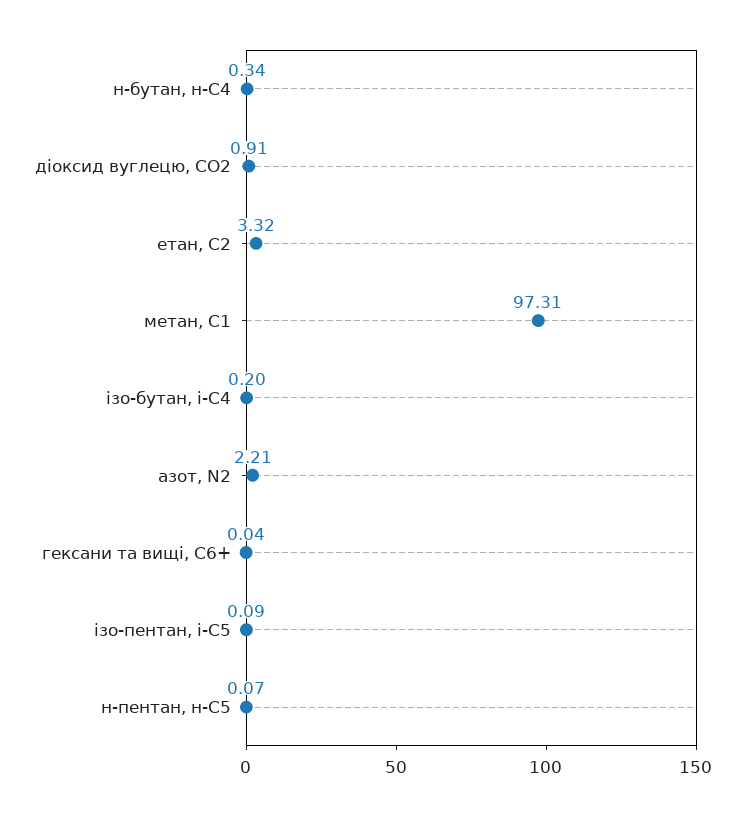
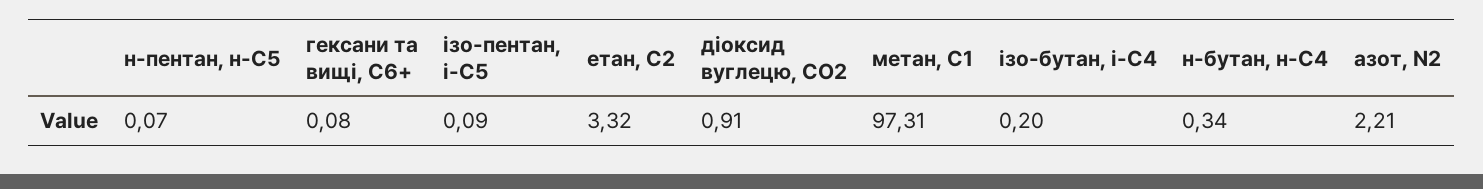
  {
    "н-бутан, н-С4": 0.34,
    "діоксид вуглецю, CО2": 0.91,
    "етан, С2": 3.32,
    "метан, С1": 97.31,
    "ізо-бутан, і-С4": 0.2,
    "азот, N2": 2.21,
-   "гексани та вищі, С6+": 0.04,
+   "гексани та вищі, С6+": 0.08,
    "ізо-пентан, і-С5": 0.09,
    "н-пентан, н-С5": 0.07
  }

